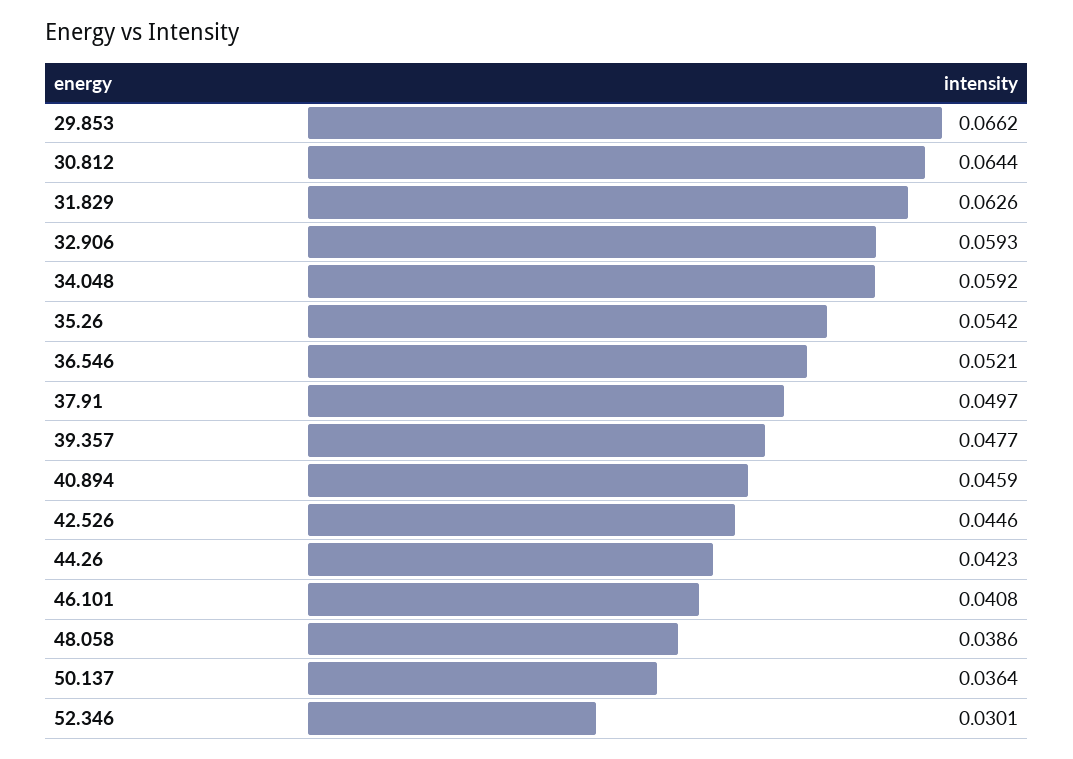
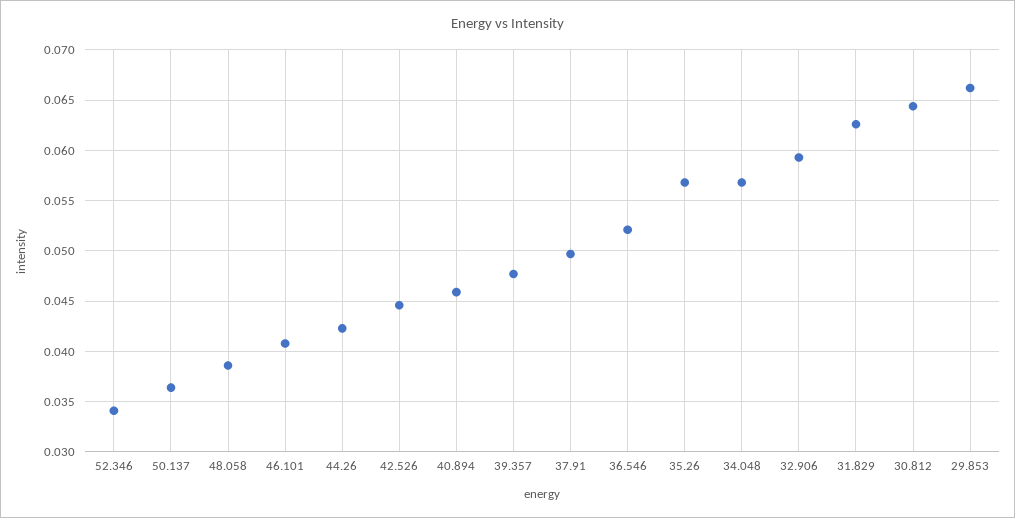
  {
    "29.853": 0.0662,
    "30.812": 0.0644,
    "31.829": 0.0626,
    "32.906": 0.0593,
-   "34.048": 0.0592,
+   "34.048": 0.057,
-   "35.26": 0.0542,
+   "35.26": 0.057,
    "36.546": 0.0521,
    "37.91": 0.0497,
    "39.357": 0.0477,
    "40.894": 0.0459,
    "42.526": 0.0446,
    "44.26": 0.0423,
    "46.101": 0.0408,
    "48.058": 0.0386,
    "50.137": 0.0364,
-   "52.346": 0.0301
+   "52.346": 0.034
  }

